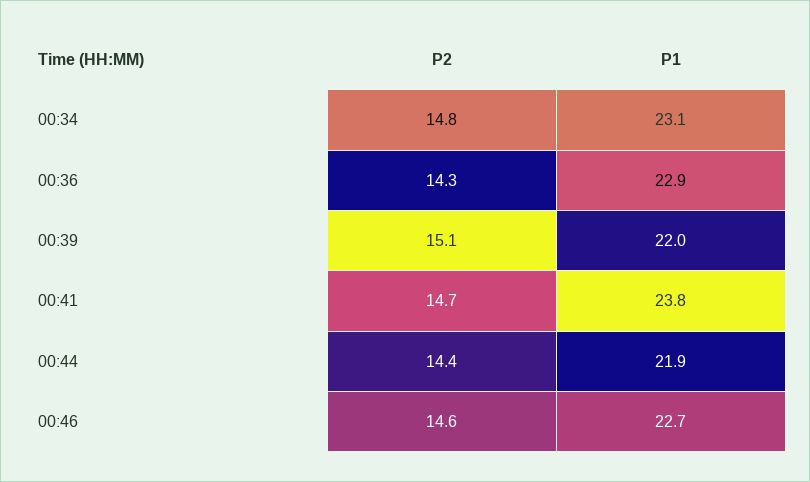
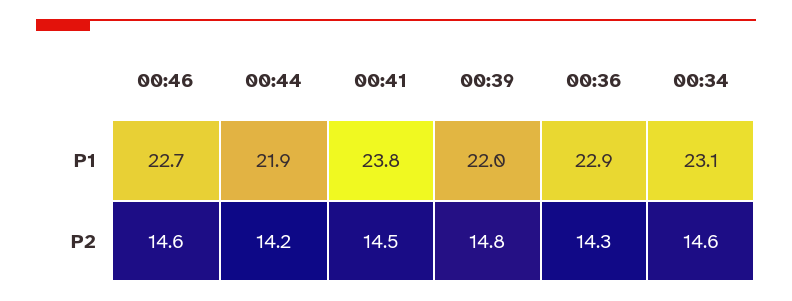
  {
    "P2": {
-     "00:34": 14.8,
+     "00:34": 14.6,
      "00:36": 14.3,
-     "00:39": 15.1,
+     "00:39": 14.8,
-     "00:41": 14.7,
+     "00:41": 14.5,
-     "00:44": 14.4,
+     "00:44": 14.2,
      "00:46": 14.6
    },
    "P1": {
      "00:34": 23.1,
      "00:36": 22.9,
      "00:39": 22,
      "00:41": 23.8,
      "00:44": 21.9,
      "00:46": 22.7
    }
  }

